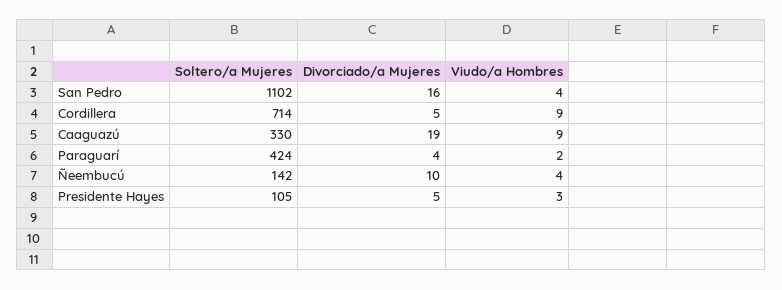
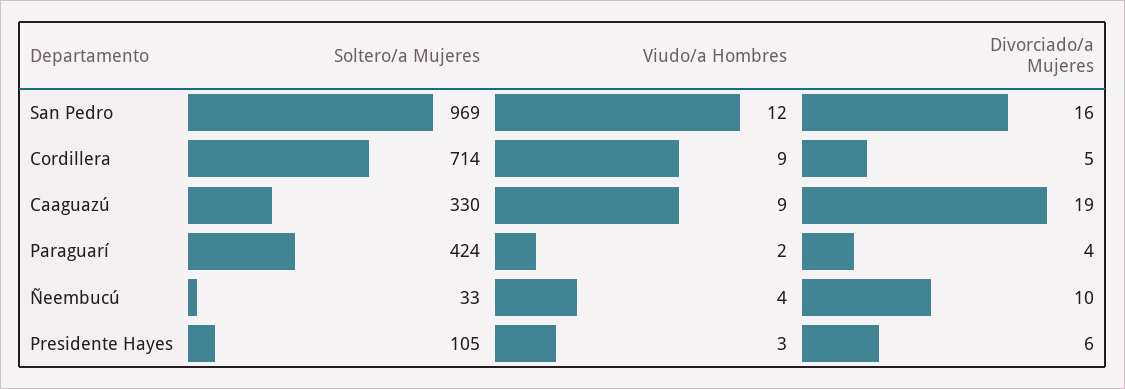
  {
    "Soltero/a Mujeres": {
-     "San Pedro": 1102,
+     "San Pedro": 969,
      "Cordillera": 714,
      "Caaguazú": 330,
      "Paraguarí": 424,
-     "Ñeembucú": 142,
+     "Ñeembucú": 33,
      "Presidente Hayes": 105
    },
    "Divorciado/a Mujeres": {
      "San Pedro": 16,
      "Cordillera": 5,
      "Caaguazú": 19,
      "Paraguarí": 4,
      "Ñeembucú": 10,
-     "Presidente Hayes": 5
+     "Presidente Hayes": 6
    },
    "Viudo/a Hombres": {
-     "San Pedro": 4,
+     "San Pedro": 12,
      "Cordillera": 9,
      "Caaguazú": 9,
      "Paraguarí": 2,
      "Ñeembucú": 4,
      "Presidente Hayes": 3
    }
  }

